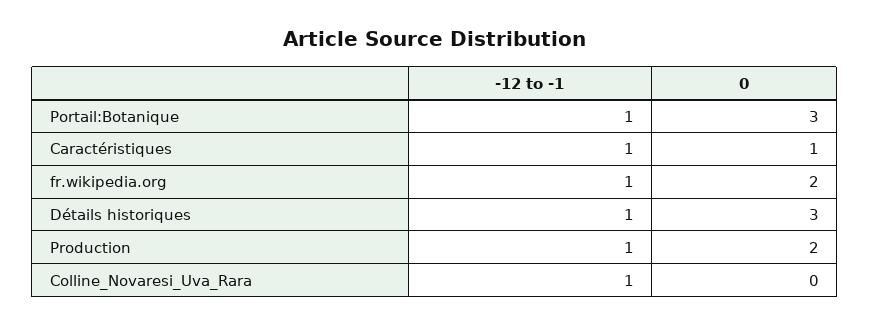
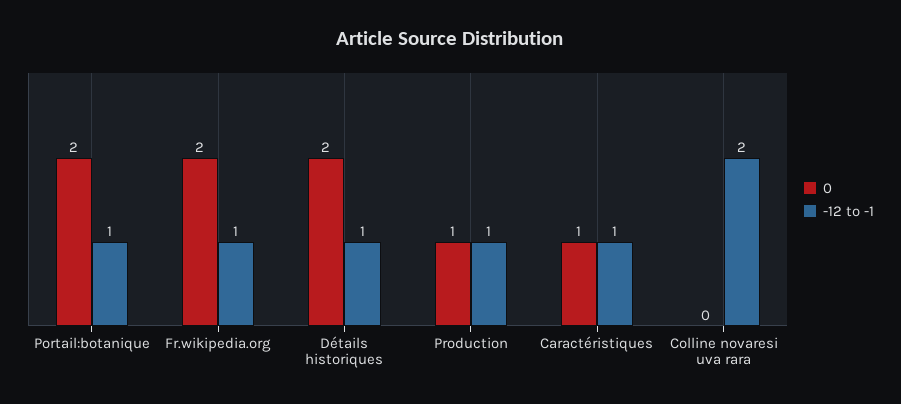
  {
    "-12 to -1": {
      "Portail:Botanique": 1,
      "Caractéristiques": 1,
      "fr.wikipedia.org": 1,
      "Détails historiques": 1,
      "Production": 1,
-     "Colline_Novaresi_Uva_Rara": 1
+     "Colline_Novaresi_Uva_Rara": 2
    },
    "0": {
-     "Portail:Botanique": 3,
+     "Portail:Botanique": 2,
      "Caractéristiques": 1,
      "fr.wikipedia.org": 2,
-     "Détails historiques": 3,
+     "Détails historiques": 2,
-     "Production": 2,
+     "Production": 1,
      "Colline_Novaresi_Uva_Rara": 0
    }
  }

